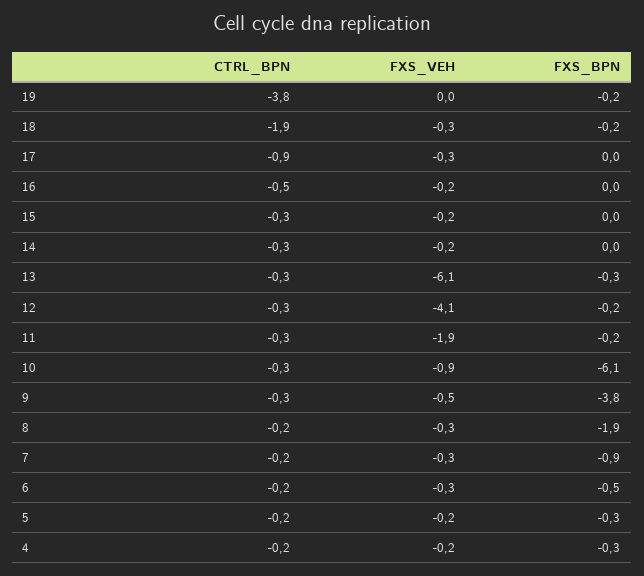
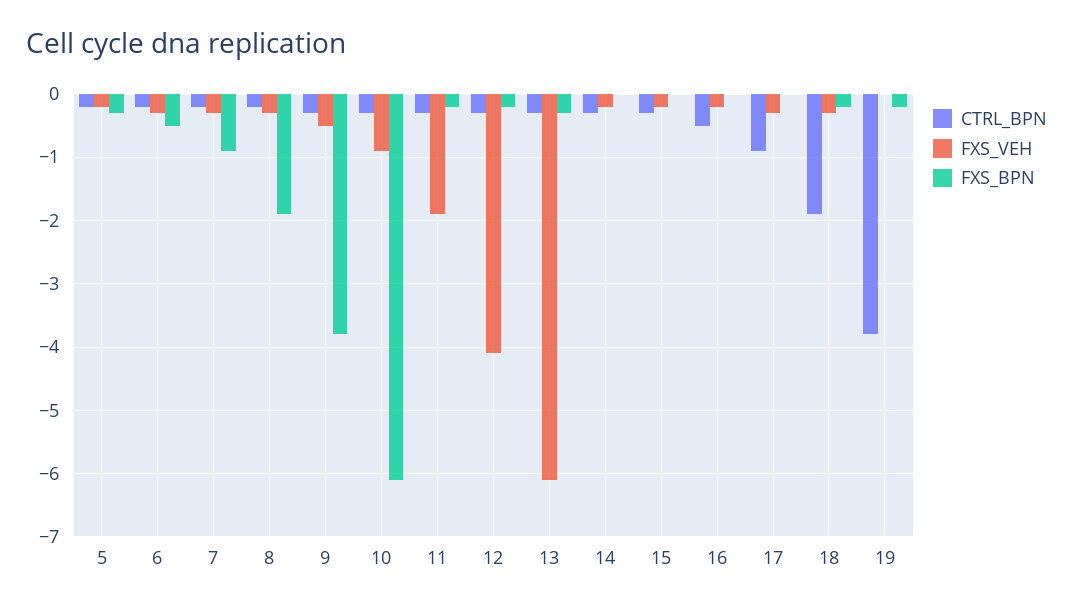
  {
    "CTRL_BPN": {
      "19": -3.8,
      "18": -1.9,
      "17": -0.9,
      "16": -0.5,
      "15": -0.3,
      "14": -0.3,
      "13": -0.3,
      "12": -0.3,
      "11": -0.3,
      "10": -0.3,
      "9": -0.3,
      "8": -0.2,
      "7": -0.2,
      "6": -0.2,
-     "5": -0.2,
+     "5": -0.2
-     "4": -0.2
    },
    "FXS_VEH": {
      "19": 0,
      "18": -0.3,
      "17": -0.3,
      "16": -0.2,
      "15": -0.2,
      "14": -0.2,
      "13": -6.1,
      "12": -4.1,
      "11": -1.9,
      "10": -0.9,
      "9": -0.5,
      "8": -0.3,
      "7": -0.3,
      "6": -0.3,
-     "5": -0.2,
+     "5": -0.2
-     "4": -0.2
    },
    "FXS_BPN": {
      "19": -0.2,
      "18": -0.2,
      "17": 0,
      "16": 0,
      "15": 0,
      "14": 0,
      "13": -0.3,
      "12": -0.2,
      "11": -0.2,
      "10": -6.1,
      "9": -3.8,
      "8": -1.9,
      "7": -0.9,
      "6": -0.5,
-     "5": -0.3,
+     "5": -0.3
-     "4": -0.3
    }
  }

